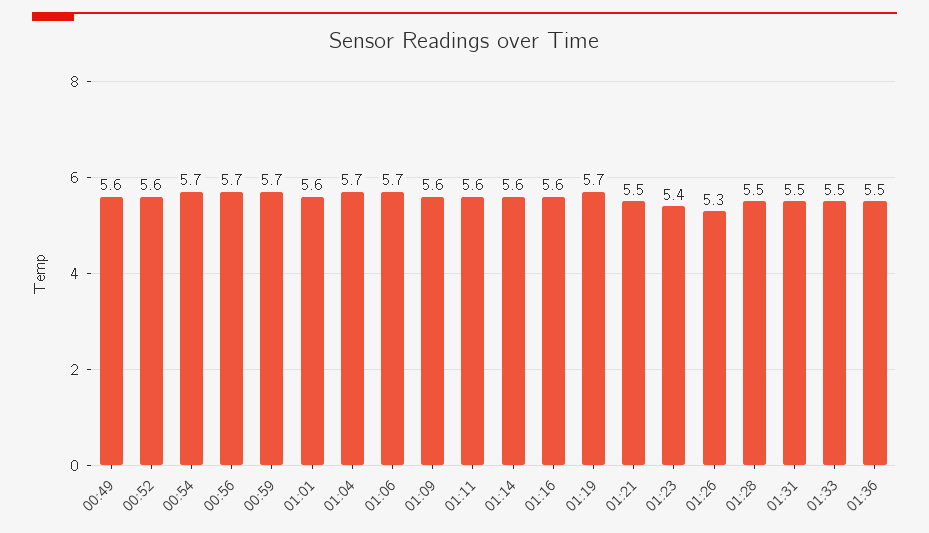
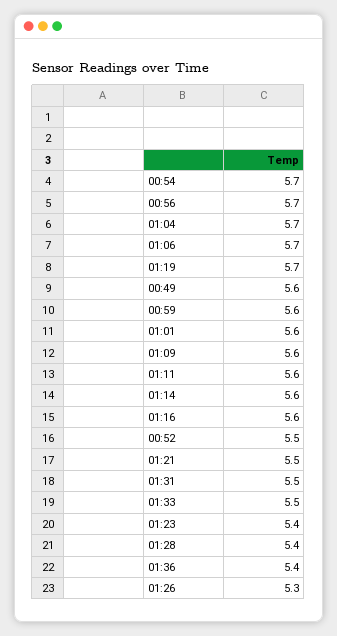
  {
    "00:49": 5.6,
-   "00:52": 5.6,
+   "00:52": 5.5,
    "00:54": 5.7,
    "00:56": 5.7,
-   "00:59": 5.7,
+   "00:59": 5.6,
    "01:01": 5.6,
    "01:04": 5.7,
    "01:06": 5.7,
    "01:09": 5.6,
    "01:11": 5.6,
    "01:14": 5.6,
    "01:16": 5.6,
    "01:19": 5.7,
    "01:21": 5.5,
    "01:23": 5.4,
    "01:26": 5.3,
-   "01:28": 5.5,
+   "01:28": 5.4,
    "01:31": 5.5,
    "01:33": 5.5,
-   "01:36": 5.5
+   "01:36": 5.4
  }

